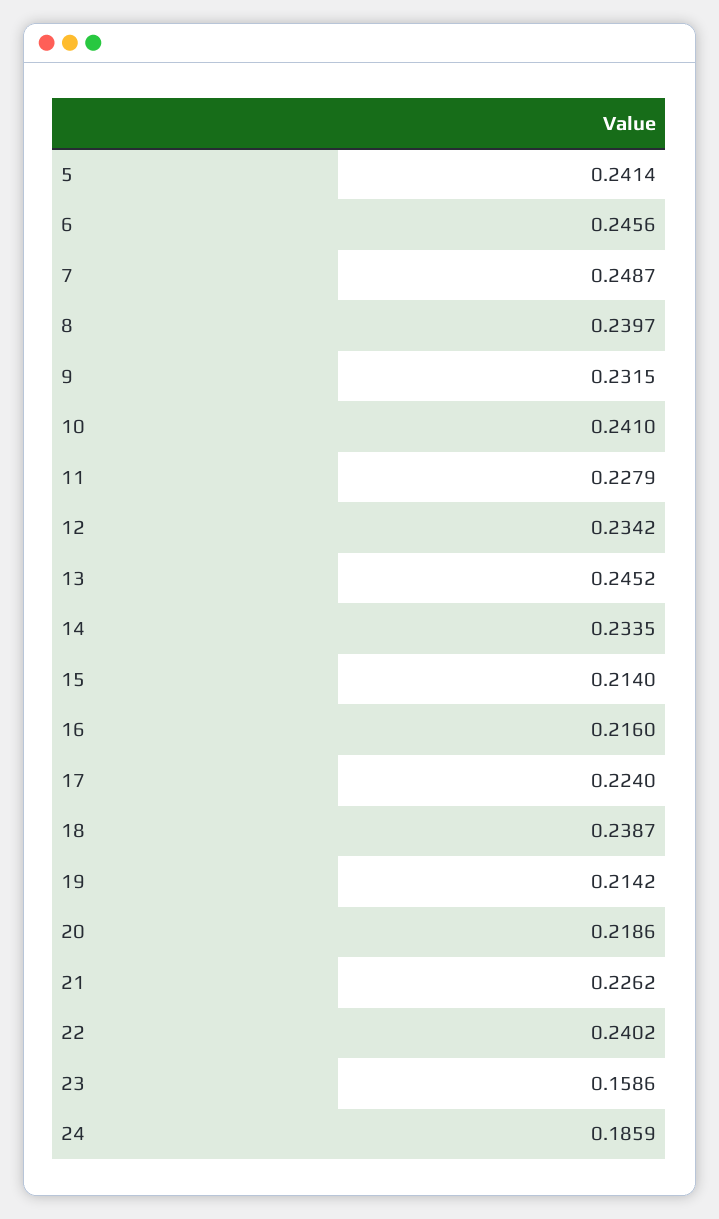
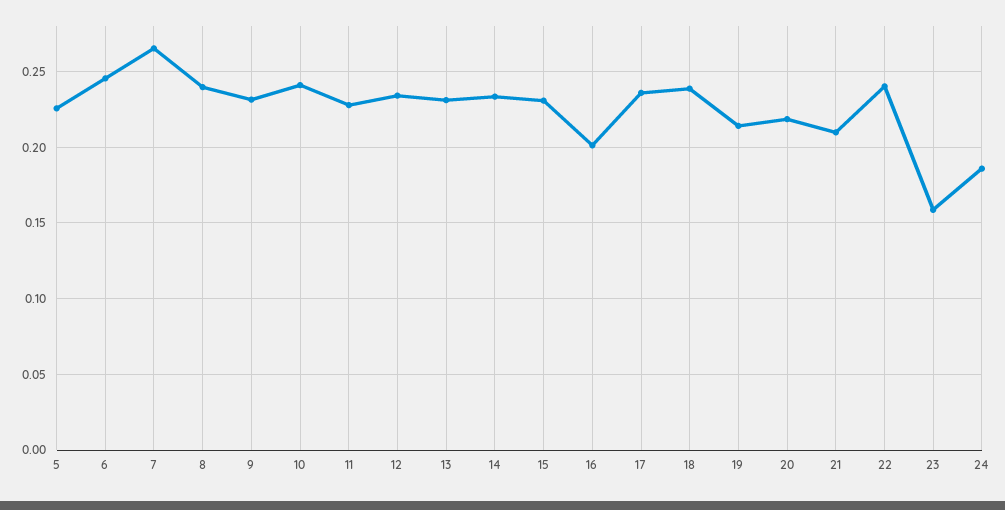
  {
-   "5": 0.2414,
+   "5": 0.225,
    "6": 0.2456,
-   "7": 0.2487,
+   "7": 0.265,
    "8": 0.2397,
    "9": 0.2315,
    "10": 0.241,
    "11": 0.2279,
    "12": 0.2342,
-   "13": 0.2452,
+   "13": 0.23,
    "14": 0.2335,
-   "15": 0.214,
+   "15": 0.23,
-   "16": 0.216,
+   "16": 0.2,
-   "17": 0.224,
+   "17": 0.235,
    "18": 0.2387,
    "19": 0.2142,
    "20": 0.2186,
-   "21": 0.2262,
+   "21": 0.21,
    "22": 0.2402,
    "23": 0.1586,
    "24": 0.1859
  }

